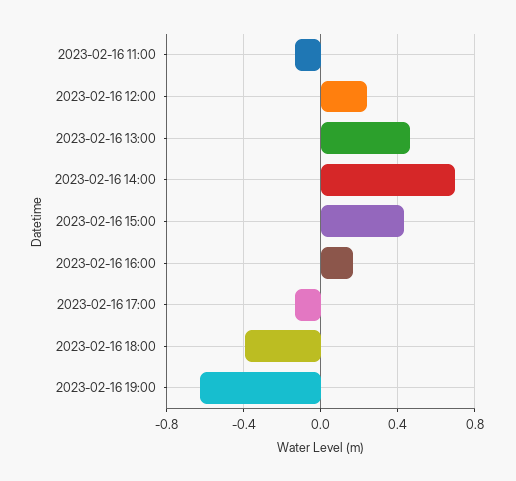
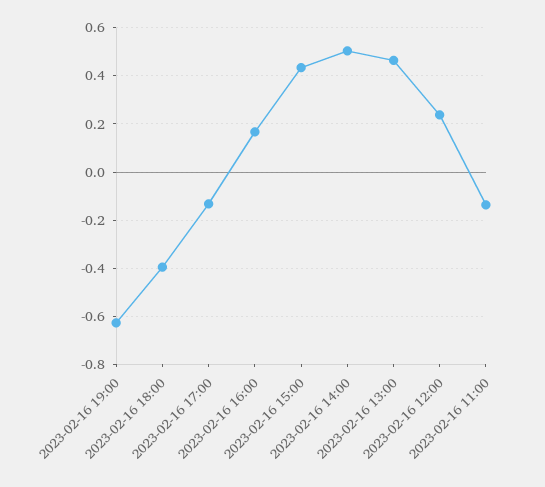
  {
    "2023-02-16 11:00": -0.125,
    "2023-02-16 12:00": 0.25,
    "2023-02-16 13:00": 0.475,
-   "2023-02-16 14:00": 0.7,
+   "2023-02-16 14:00": 0.5,
    "2023-02-16 15:00": 0.425,
    "2023-02-16 16:00": 0.175,
    "2023-02-16 17:00": -0.125,
    "2023-02-16 18:00": -0.4,
    "2023-02-16 19:00": -0.625
  }

